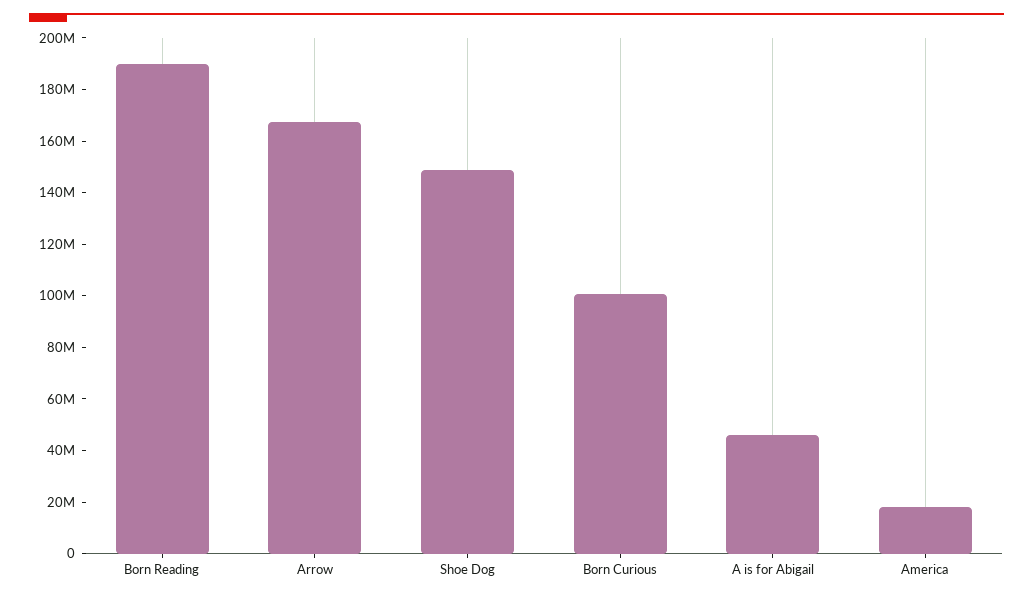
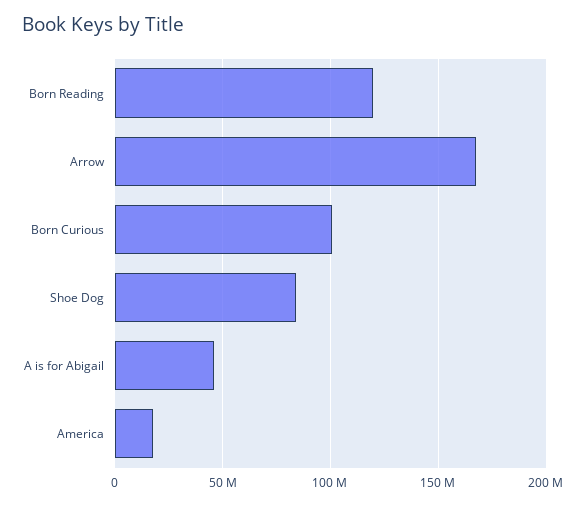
  {
-   "Born Reading": 190000000,
+   "Born Reading": 120000000,
    "Arrow": 170000000,
-   "Shoe Dog": 150000000,
+   "Shoe Dog": 85000000,
    "Born Curious": 100000000,
    "A is for Abigail": 45000000,
    "America": 20000000
  }

